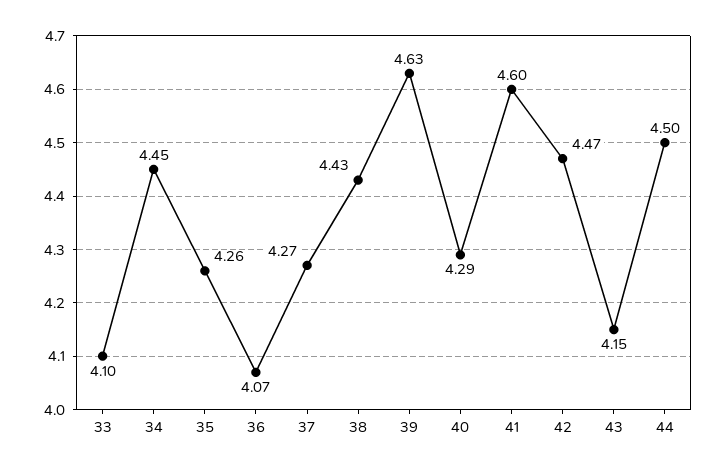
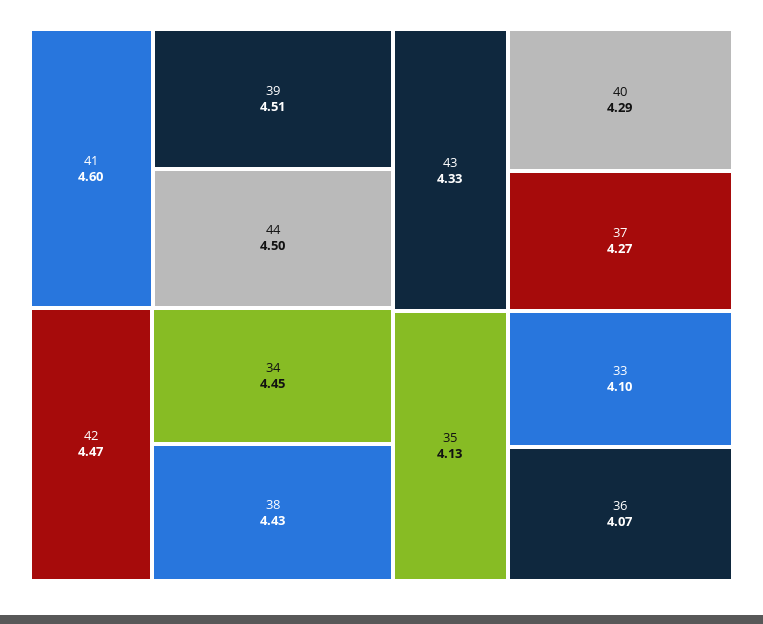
  {
    "33": 4.1,
    "34": 4.45,
-   "35": 4.26,
+   "35": 4.13,
    "36": 4.07,
    "37": 4.27,
    "38": 4.43,
-   "39": 4.63,
+   "39": 4.51,
    "40": 4.29,
    "41": 4.6,
    "42": 4.47,
-   "43": 4.15,
+   "43": 4.33,
    "44": 4.5
  }

